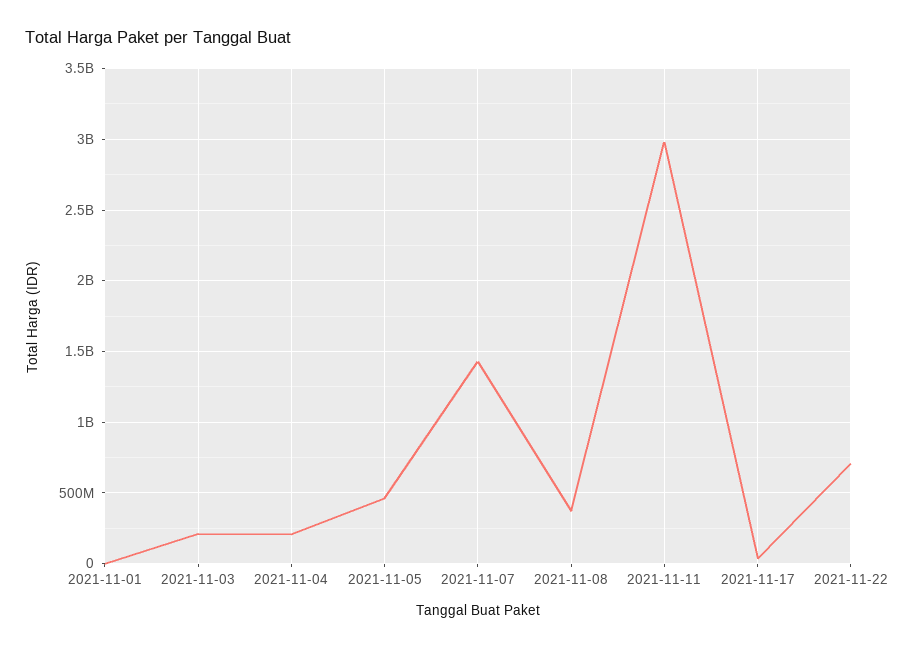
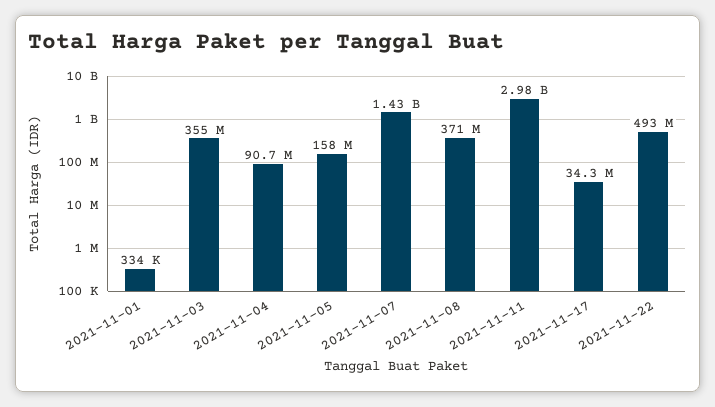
  {
    "2021-11-01": 334000,
-   "2021-11-03": 200000000,
+   "2021-11-03": 355000000,
-   "2021-11-04": 200000000,
+   "2021-11-04": 90700000,
-   "2021-11-05": 450000000,
+   "2021-11-05": 158000000,
    "2021-11-07": 1430000000,
    "2021-11-08": 371000000,
    "2021-11-11": 2980000000,
    "2021-11-17": 34300000,
-   "2021-11-22": 700000000
+   "2021-11-22": 493000000
  }

